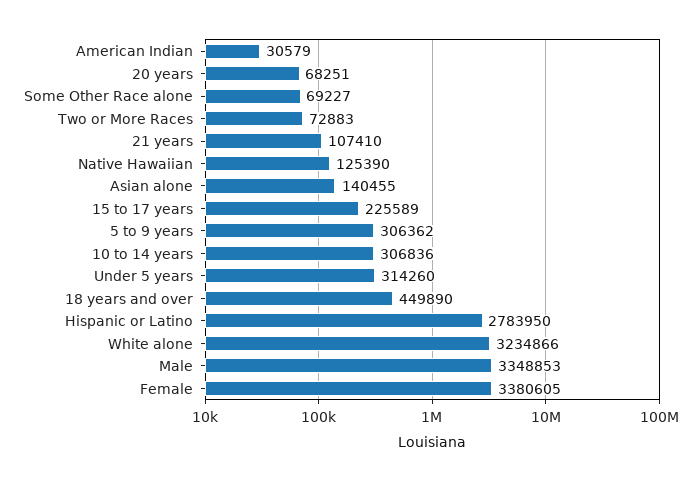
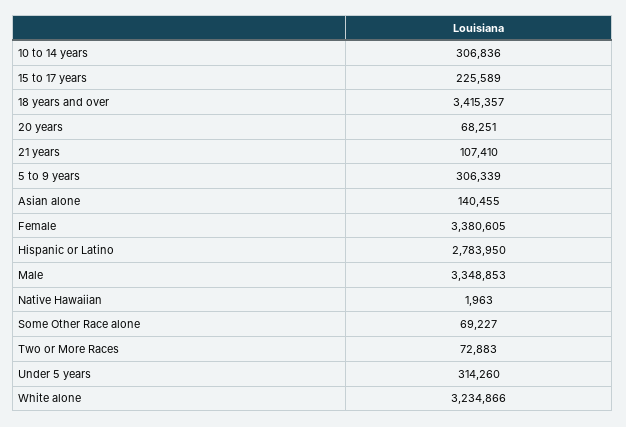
  {
-   "American Indian": 30579,
    "20 years": 68251,
    "Some Other Race alone": 69227,
    "Two or More Races": 72883,
    "21 years": 107410,
-   "Native Hawaiian": 125390,
+   "Native Hawaiian": 1963,
    "Asian alone": 140455,
    "15 to 17 years": 225589,
-   "5 to 9 years": 306362,
+   "5 to 9 years": 306339,
    "10 to 14 years": 306836,
    "Under 5 years": 314260,
-   "18 years and over": 449890,
+   "18 years and over": 3415357,
    "Hispanic or Latino": 2783950,
    "White alone": 3234866,
    "Male": 3348853,
    "Female": 3380605
  }

